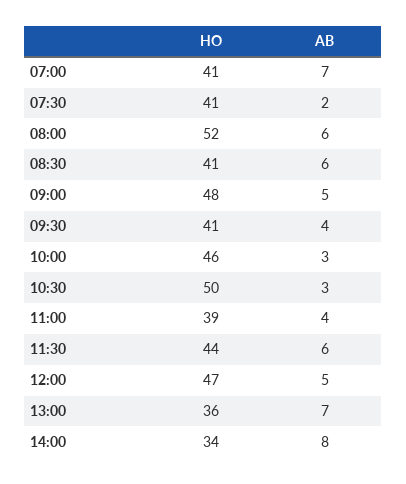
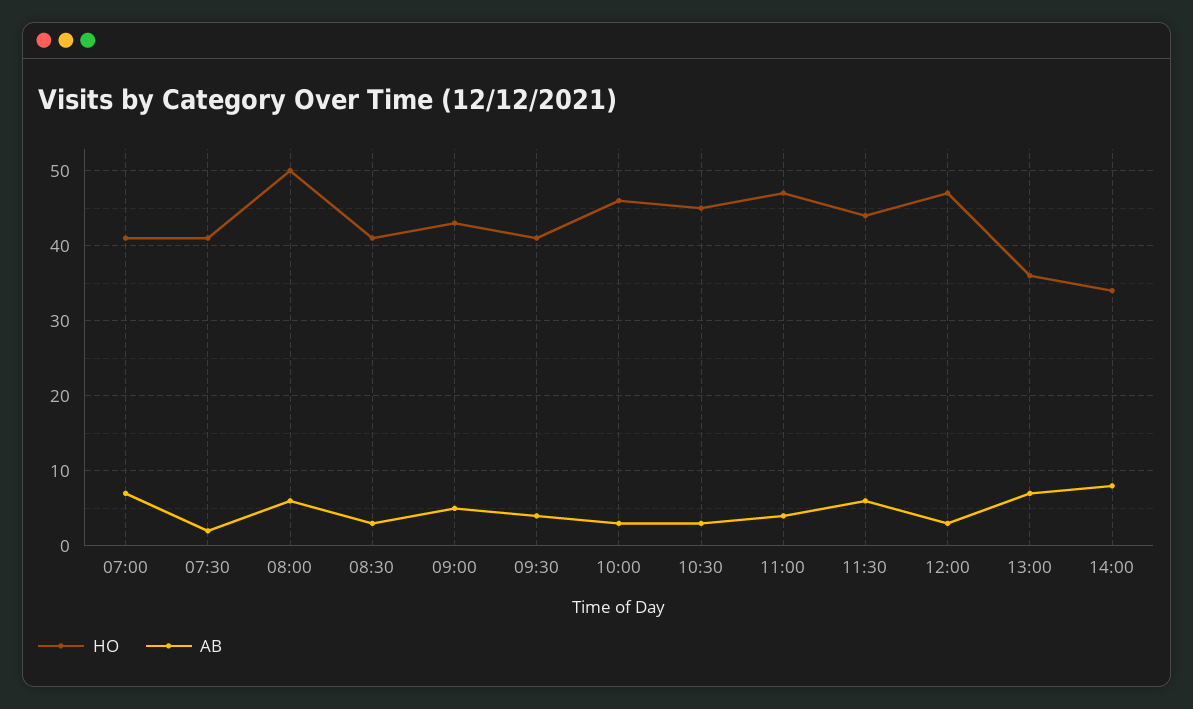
  {
    "HO": {
      "07:00": 41,
      "07:30": 41,
-     "08:00": 52,
+     "08:00": 50,
      "08:30": 41,
-     "09:00": 48,
+     "09:00": 43,
      "09:30": 41,
      "10:00": 46,
-     "10:30": 50,
+     "10:30": 45,
-     "11:00": 39,
+     "11:00": 47,
      "11:30": 44,
      "12:00": 47,
      "13:00": 36,
      "14:00": 34
    },
    "AB": {
      "07:00": 7,
      "07:30": 2,
      "08:00": 6,
-     "08:30": 6,
+     "08:30": 3,
      "09:00": 5,
      "09:30": 4,
      "10:00": 3,
      "10:30": 3,
      "11:00": 4,
      "11:30": 6,
-     "12:00": 5,
+     "12:00": 3,
      "13:00": 7,
      "14:00": 8
    }
  }

